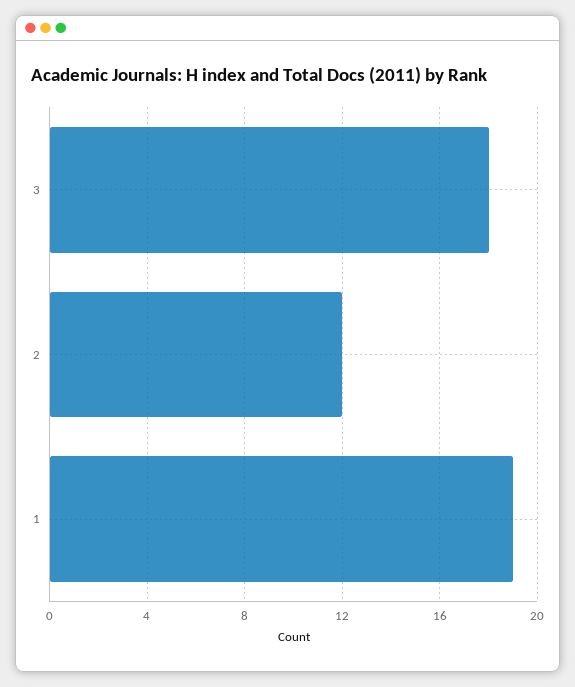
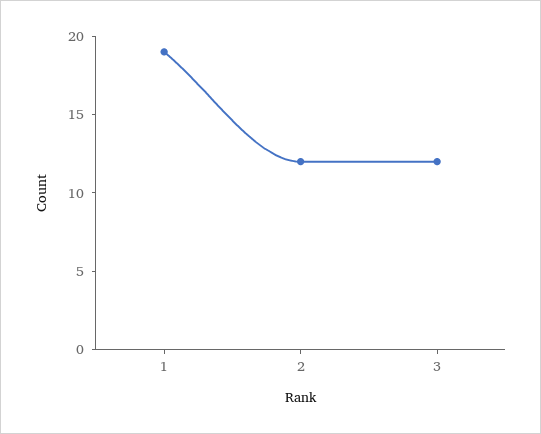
  {
-   "3": 18,
+   "3": 12,
    "2": 12,
    "1": 19
  }

